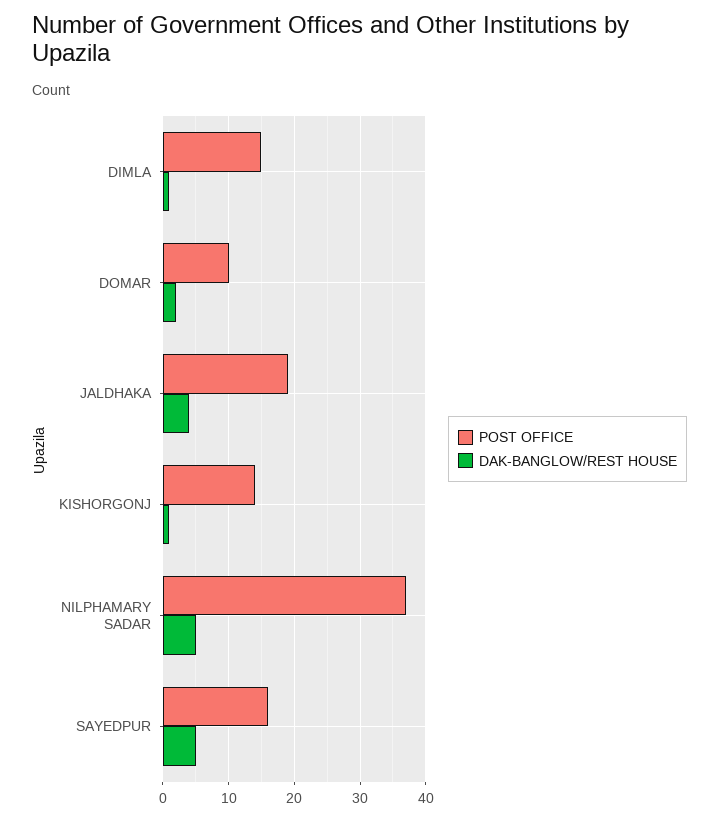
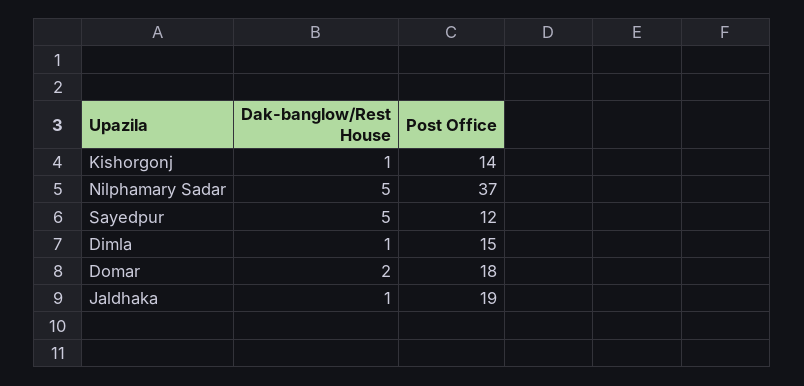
  {
    "POST OFFICE": {
      "DIMLA": 15,
-     "DOMAR": 10,
+     "DOMAR": 18,
      "JALDHAKA": 19,
      "KISHORGONJ": 14,
      "NILPHAMARY SADAR": 37,
-     "SAYEDPUR": 16
+     "SAYEDPUR": 12
    },
    "DAK-BANGLOW/REST HOUSE": {
      "DIMLA": 1,
      "DOMAR": 2,
-     "JALDHAKA": 4,
+     "JALDHAKA": 1,
      "KISHORGONJ": 1,
      "NILPHAMARY SADAR": 5,
      "SAYEDPUR": 5
    }
  }

